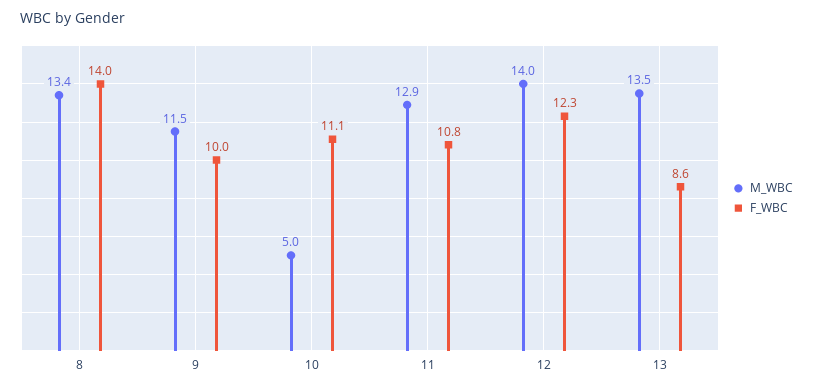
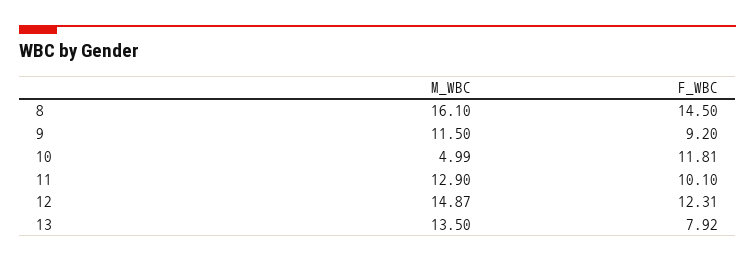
  {
    "M_WBC": {
-     "8": 13.4,
+     "8": 16.1,
      "9": 11.5,
      "10": 4.99,
      "11": 12.9,
-     "12": 14,
+     "12": 14.87,
      "13": 13.5
    },
    "F_WBC": {
-     "8": 14,
+     "8": 14.5,
-     "9": 10,
+     "9": 9.2,
-     "10": 11.1,
+     "10": 11.81,
-     "11": 10.8,
+     "11": 10.1,
      "12": 12.31,
-     "13": 8.6
+     "13": 7.92
    }
  }

